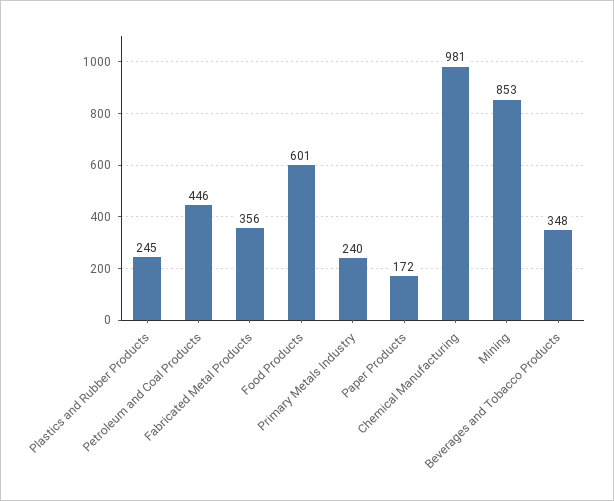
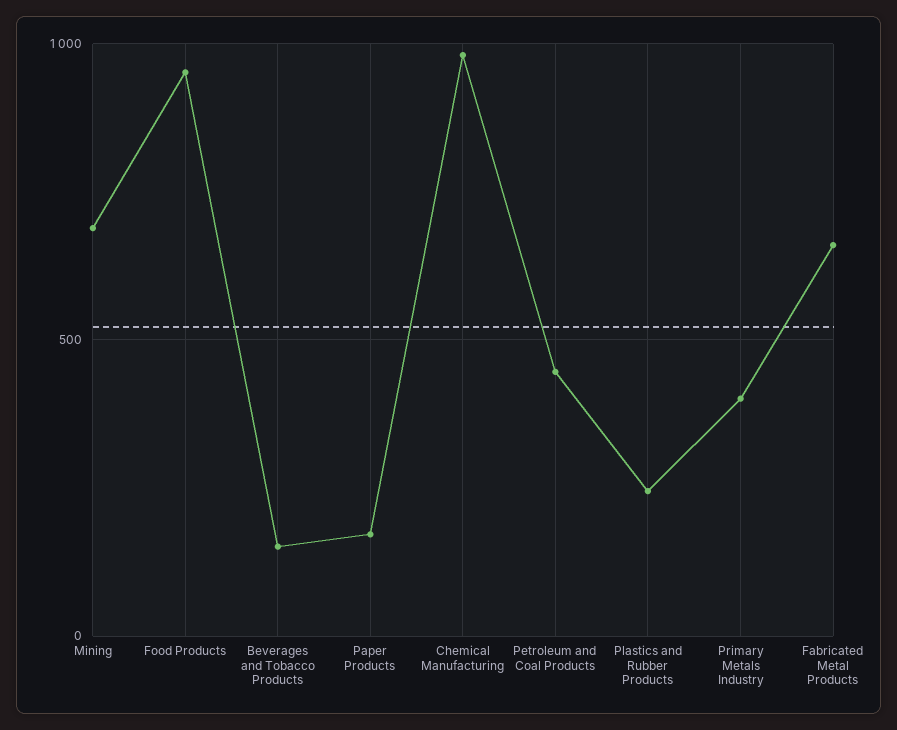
  {
    "Plastics and Rubber Products": 245,
    "Petroleum and Coal Products": 446,
-   "Fabricated Metal Products": 356,
+   "Fabricated Metal Products": 650,
-   "Food Products": 601,
+   "Food Products": 950,
-   "Primary Metals Industry": 240,
+   "Primary Metals Industry": 400,
    "Paper Products": 172,
    "Chemical Manufacturing": 981,
-   "Mining": 853,
+   "Mining": 700,
-   "Beverages and Tobacco Products": 348
+   "Beverages and Tobacco Products": 150
  }

